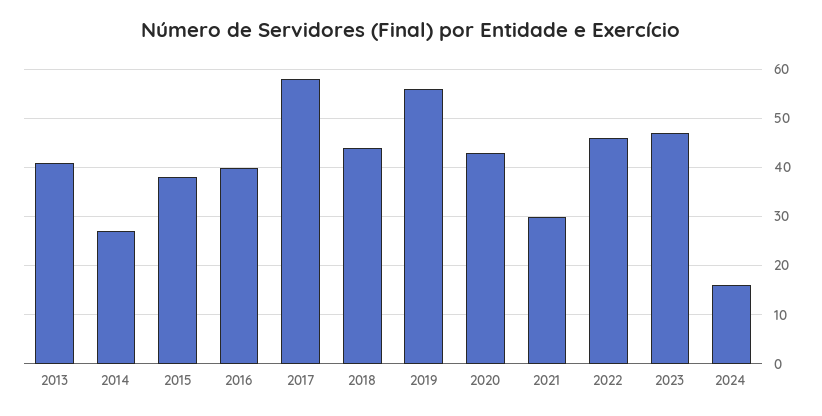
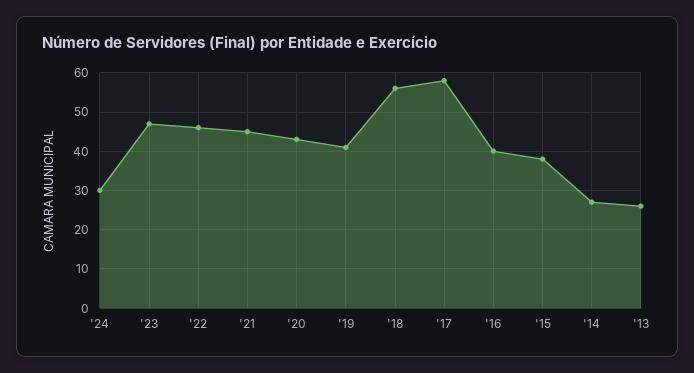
  {
-   "2013": 40,
+   "2013": 25,
    "2014": 25,
    "2015": 40,
    "2016": 40,
    "2017": 60,
-   "2018": 45,
+   "2018": 55,
-   "2019": 55,
+   "2019": 40,
    "2020": 45,
-   "2021": 30,
+   "2021": 45,
    "2022": 45,
    "2023": 45,
-   "2024": 15
+   "2024": 30
  }

